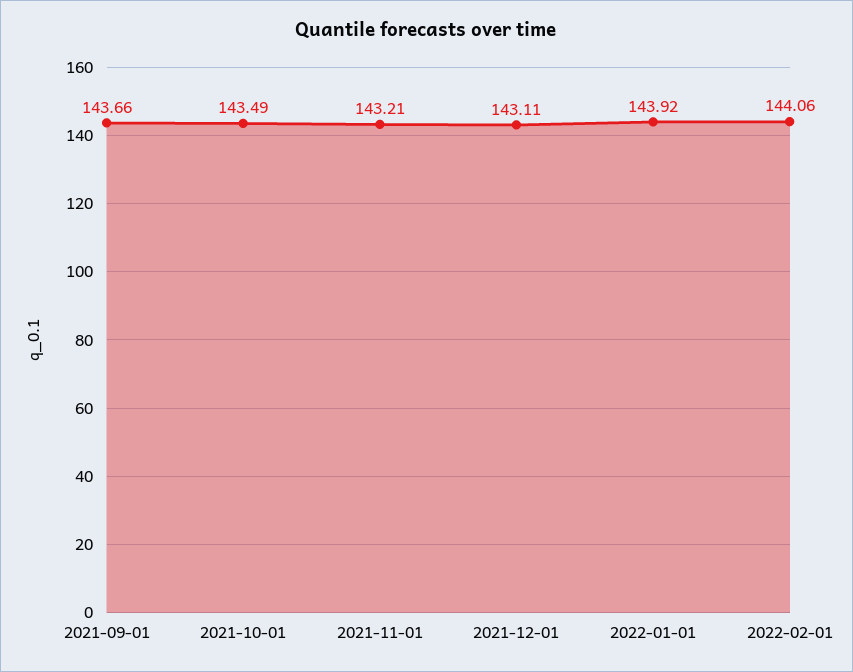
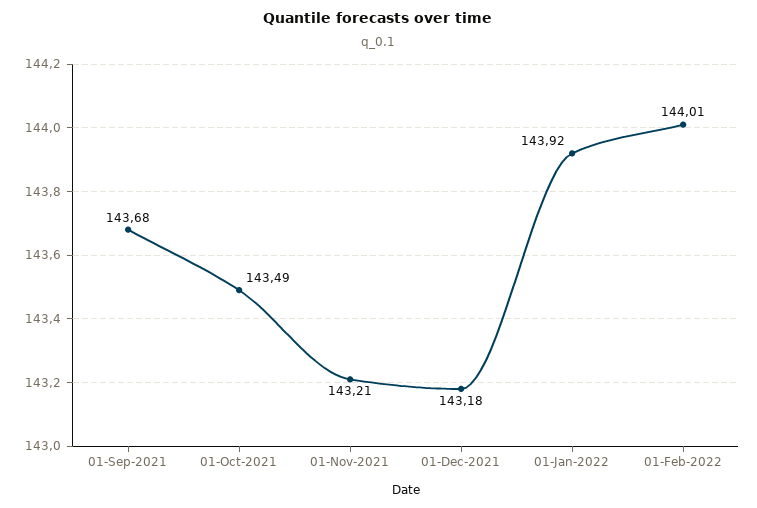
  {
-   "2021-09-01": 143.66,
+   "2021-09-01": 143.68,
    "2021-10-01": 143.49,
    "2021-11-01": 143.21,
-   "2021-12-01": 143.11,
+   "2021-12-01": 143.18,
    "2022-01-01": 143.92,
-   "2022-02-01": 144.06
+   "2022-02-01": 144.01
  }

